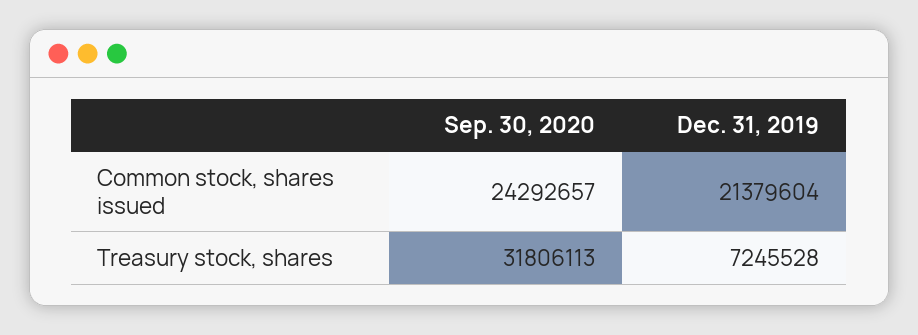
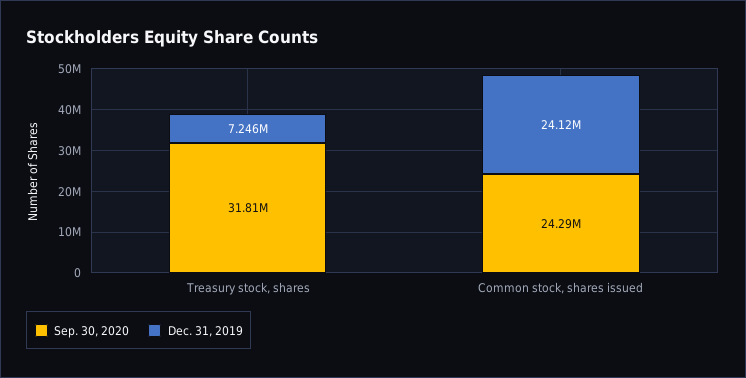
  {
    "Sep. 30, 2020": {
      "Common stock, shares issued": 24292657,
      "Treasury stock, shares": 31806113
    },
    "Dec. 31, 2019": {
-     "Common stock, shares issued": 21379604,
+     "Common stock, shares issued": 24120000,
      "Treasury stock, shares": 7245528
    }
  }

